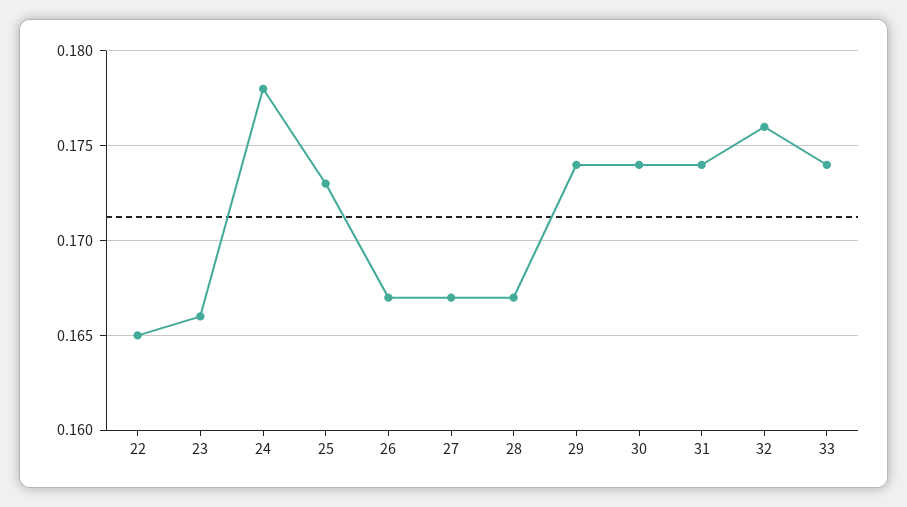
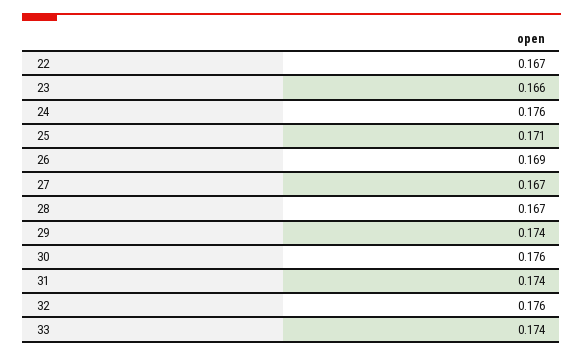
  {
-   "22": 0.165,
+   "22": 0.167,
    "23": 0.166,
-   "24": 0.178,
+   "24": 0.176,
-   "25": 0.173,
+   "25": 0.171,
-   "26": 0.167,
+   "26": 0.169,
    "27": 0.167,
    "28": 0.167,
    "29": 0.174,
-   "30": 0.174,
+   "30": 0.176,
    "31": 0.174,
    "32": 0.176,
    "33": 0.174
  }

